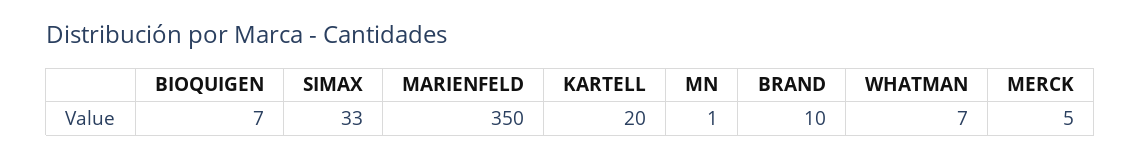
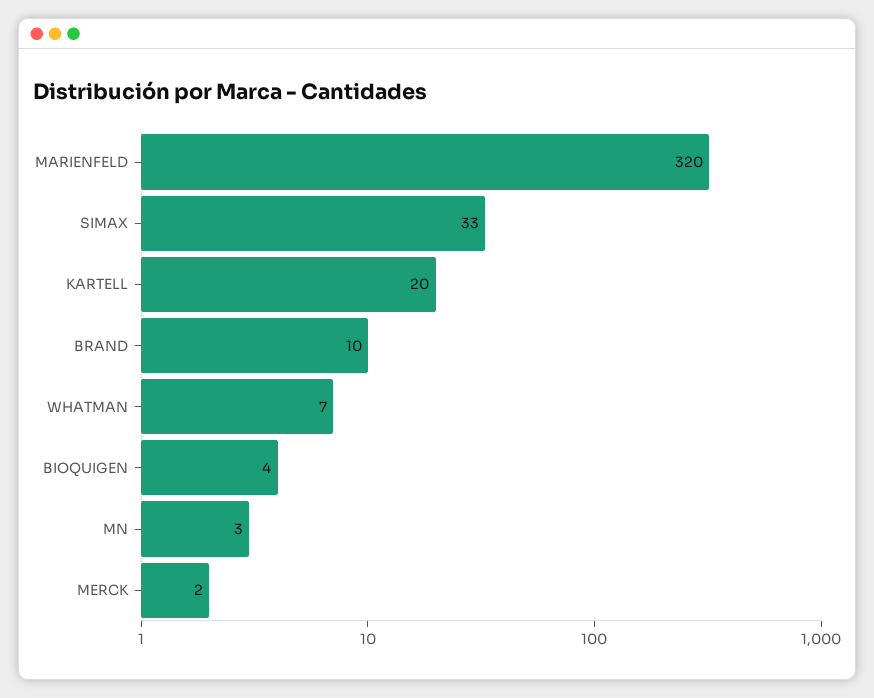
  {
-   "BIOQUIGEN": 7,
+   "BIOQUIGEN": 4,
    "SIMAX": 33,
-   "MARIENFELD": 350,
+   "MARIENFELD": 320,
    "KARTELL": 20,
-   "MN": 1,
+   "MN": 3,
    "BRAND": 10,
    "WHATMAN": 7,
-   "MERCK": 5
+   "MERCK": 2
  }

